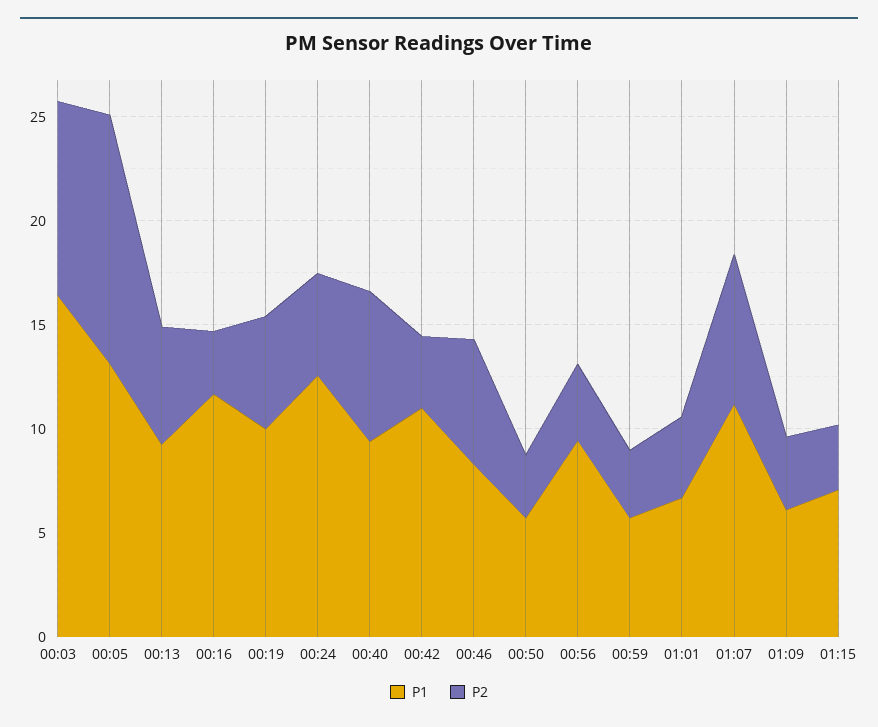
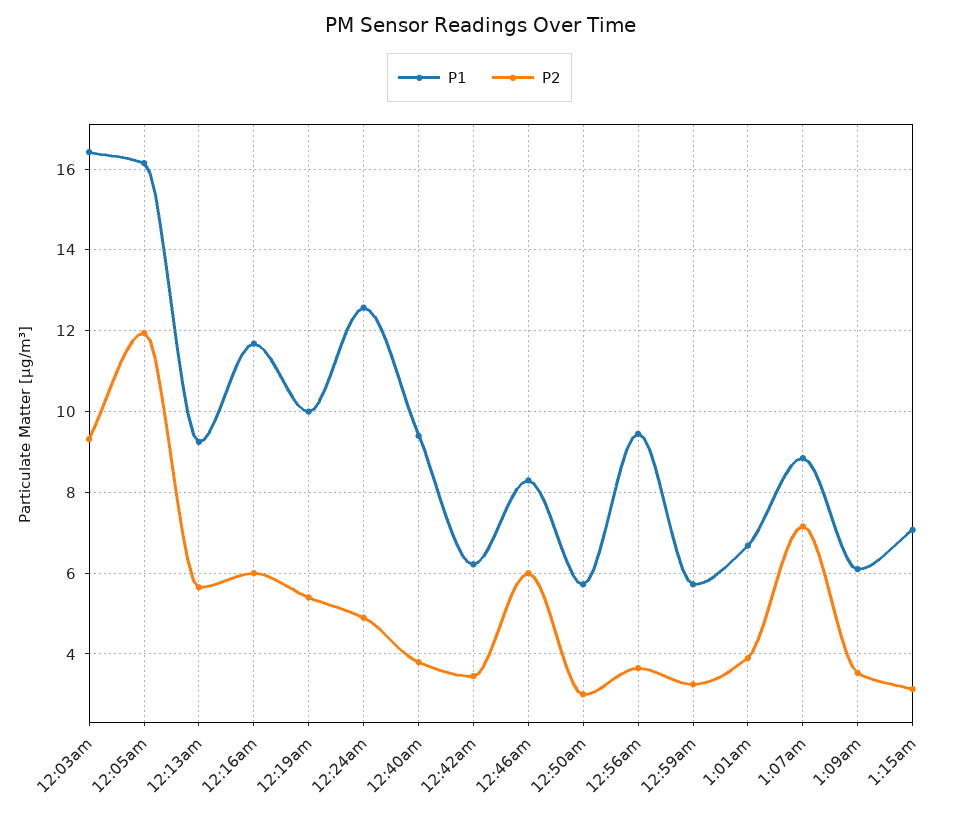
  {
    "P1": {
      "00:03": 16.4,
-     "00:05": 13,
+     "00:05": 16.2,
      "00:13": 9.2,
      "00:16": 11.6,
      "00:19": 10,
      "00:24": 12.6,
      "00:40": 9.4,
-     "00:42": 11,
+     "00:42": 6.2,
      "00:46": 8.4,
      "00:50": 5.8,
      "00:56": 9.4,
      "00:59": 5.8,
      "01:01": 6.6,
-     "01:07": 11,
+     "01:07": 8.8,
      "01:09": 6.2,
      "01:15": 7
    },
    "P2": {
      "00:03": 9.4,
      "00:05": 12,
      "00:13": 5.6,
-     "00:16": 3,
+     "00:16": 6,
      "00:19": 5.4,
      "00:24": 5,
-     "00:40": 7,
+     "00:40": 3.8,
      "00:42": 3.4,
      "00:46": 6,
      "00:50": 3,
      "00:56": 3.6,
      "00:59": 3.2,
      "01:01": 4,
      "01:07": 7.2,
      "01:09": 3.6,
      "01:15": 3.2
    }
  }

